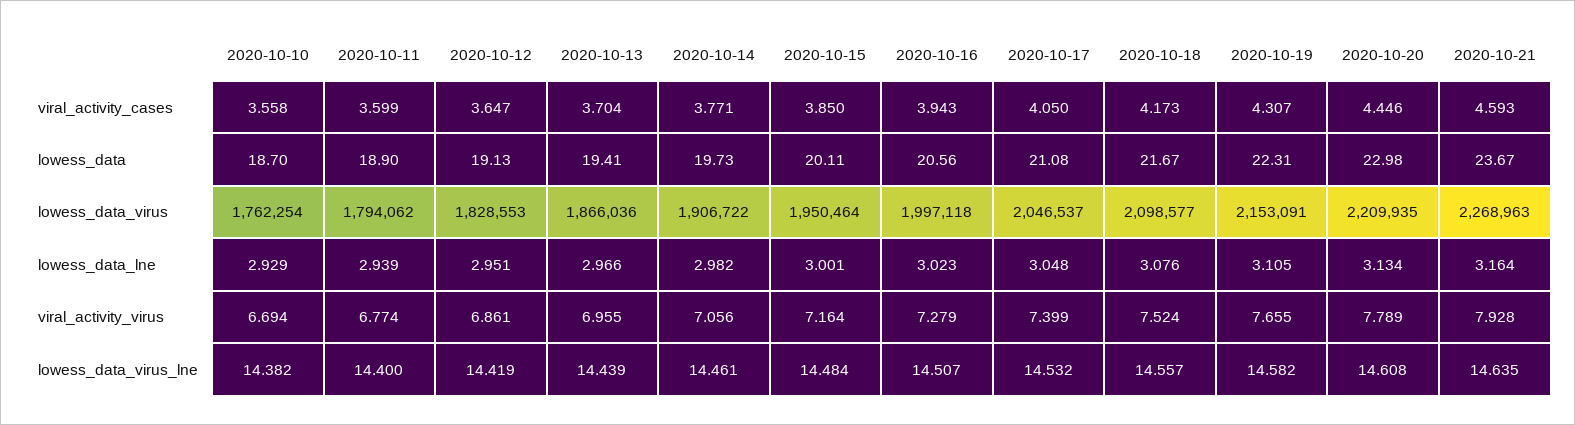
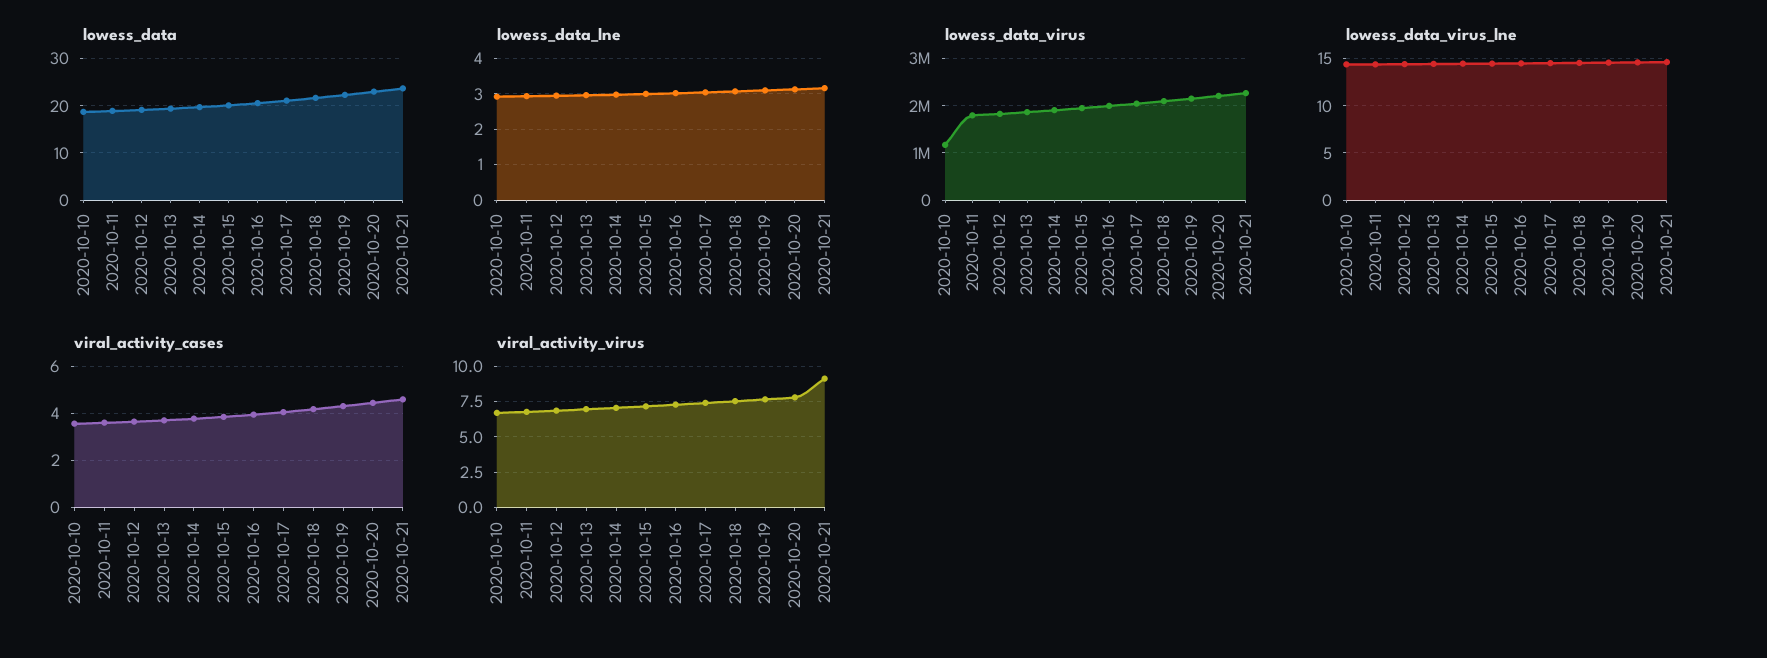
  {
    "viral_activity_cases": {
      "2020-10-10": 3.558,
      "2020-10-11": 3.599,
      "2020-10-12": 3.647,
      "2020-10-13": 3.704,
      "2020-10-14": 3.771,
      "2020-10-15": 3.85,
      "2020-10-16": 3.943,
      "2020-10-17": 4.05,
      "2020-10-18": 4.173,
      "2020-10-19": 4.307,
      "2020-10-20": 4.446,
      "2020-10-21": 4.593
    },
    "lowess_data": {
      "2020-10-10": 18.7,
      "2020-10-11": 18.9,
      "2020-10-12": 19.13,
      "2020-10-13": 19.41,
      "2020-10-14": 19.73,
      "2020-10-15": 20.11,
      "2020-10-16": 20.56,
      "2020-10-17": 21.08,
      "2020-10-18": 21.67,
      "2020-10-19": 22.31,
      "2020-10-20": 22.98,
      "2020-10-21": 23.67
    },
    "lowess_data_virus": {
-     "2020-10-10": 1762254,
+     "2020-10-10": 1200000,
      "2020-10-11": 1794062,
      "2020-10-12": 1828553,
      "2020-10-13": 1866036,
      "2020-10-14": 1906722,
      "2020-10-15": 1950464,
      "2020-10-16": 1997118,
      "2020-10-17": 2046537,
      "2020-10-18": 2098577,
      "2020-10-19": 2153091,
      "2020-10-20": 2209935,
      "2020-10-21": 2268963
    },
    "lowess_data_lne": {
      "2020-10-10": 2.929,
      "2020-10-11": 2.939,
      "2020-10-12": 2.951,
      "2020-10-13": 2.966,
      "2020-10-14": 2.982,
      "2020-10-15": 3.001,
      "2020-10-16": 3.023,
      "2020-10-17": 3.048,
      "2020-10-18": 3.076,
      "2020-10-19": 3.105,
      "2020-10-20": 3.134,
      "2020-10-21": 3.164
    },
    "viral_activity_virus": {
      "2020-10-10": 6.694,
      "2020-10-11": 6.774,
      "2020-10-12": 6.861,
      "2020-10-13": 6.955,
      "2020-10-14": 7.056,
      "2020-10-15": 7.164,
      "2020-10-16": 7.279,
      "2020-10-17": 7.399,
      "2020-10-18": 7.524,
      "2020-10-19": 7.655,
      "2020-10-20": 7.789,
-     "2020-10-21": 7.928
+     "2020-10-21": 9
    },
    "lowess_data_virus_lne": {
      "2020-10-10": 14.382,
      "2020-10-11": 14.4,
      "2020-10-12": 14.419,
      "2020-10-13": 14.439,
      "2020-10-14": 14.461,
      "2020-10-15": 14.484,
      "2020-10-16": 14.507,
      "2020-10-17": 14.532,
      "2020-10-18": 14.557,
      "2020-10-19": 14.582,
      "2020-10-20": 14.608,
      "2020-10-21": 14.635
    }
  }

